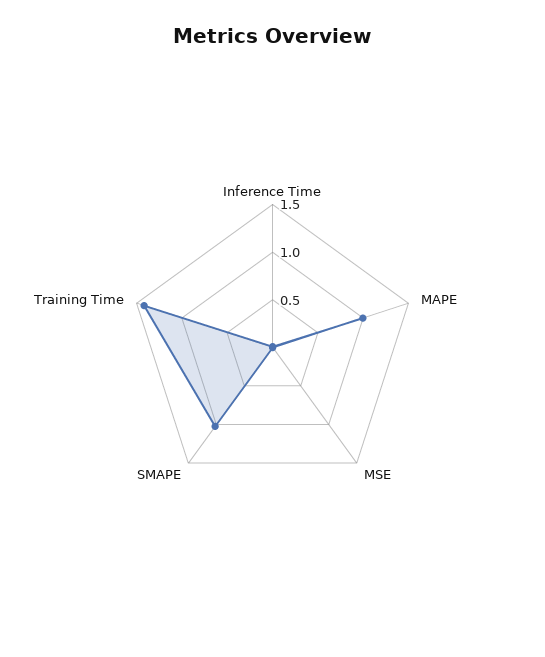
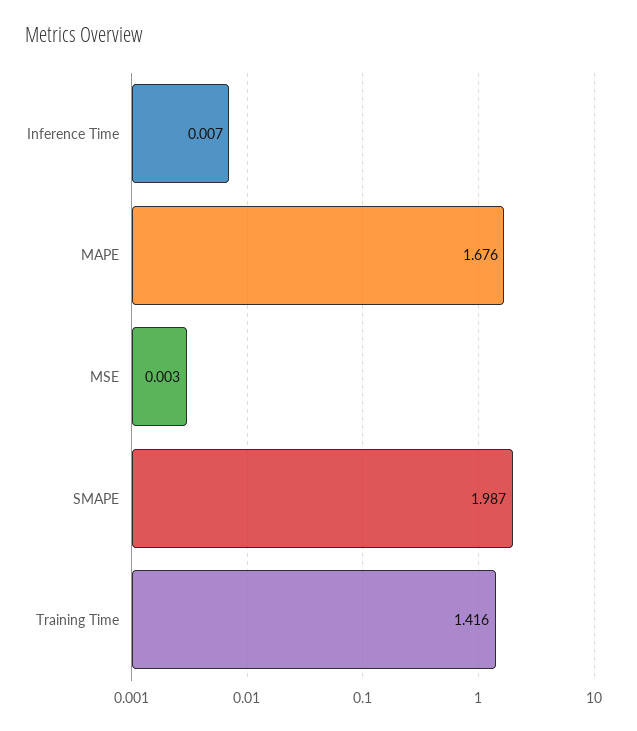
  {
    "Inference Time": 0.007,
-   "MAPE": 1,
+   "MAPE": 1.676,
    "MSE": 0.003,
-   "SMAPE": 1,
+   "SMAPE": 1.987,
    "Training Time": 1.416
  }

